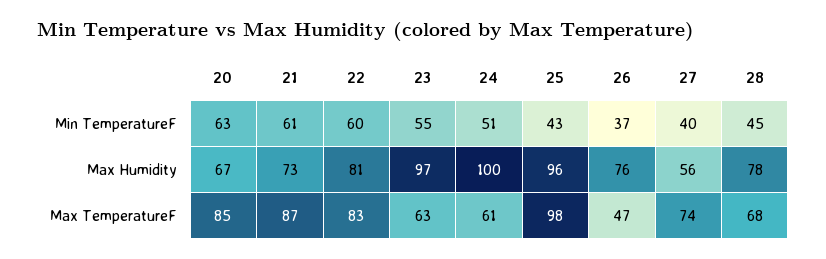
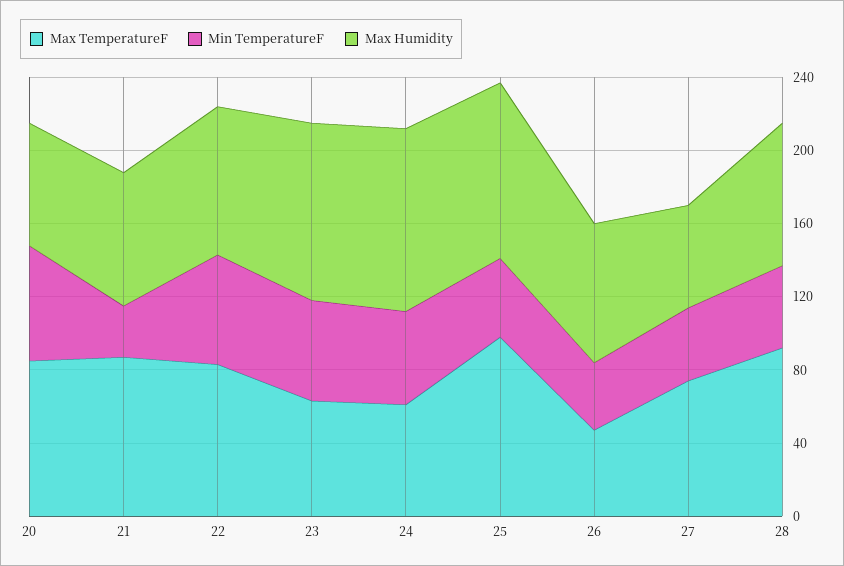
  {
    "Min TemperatureF": {
      "20": 63,
-     "21": 61,
+     "21": 30,
      "22": 60,
      "23": 55,
      "24": 51,
      "25": 43,
      "26": 37,
      "27": 40,
      "28": 45
    },
    "Max Humidity": {
      "20": 67,
      "21": 73,
      "22": 81,
      "23": 97,
      "24": 100,
      "25": 96,
      "26": 76,
      "27": 56,
      "28": 78
    },
    "Max TemperatureF": {
      "20": 85,
      "21": 87,
      "22": 83,
      "23": 63,
      "24": 61,
      "25": 98,
      "26": 47,
      "27": 74,
-     "28": 68
+     "28": 90
    }
  }

